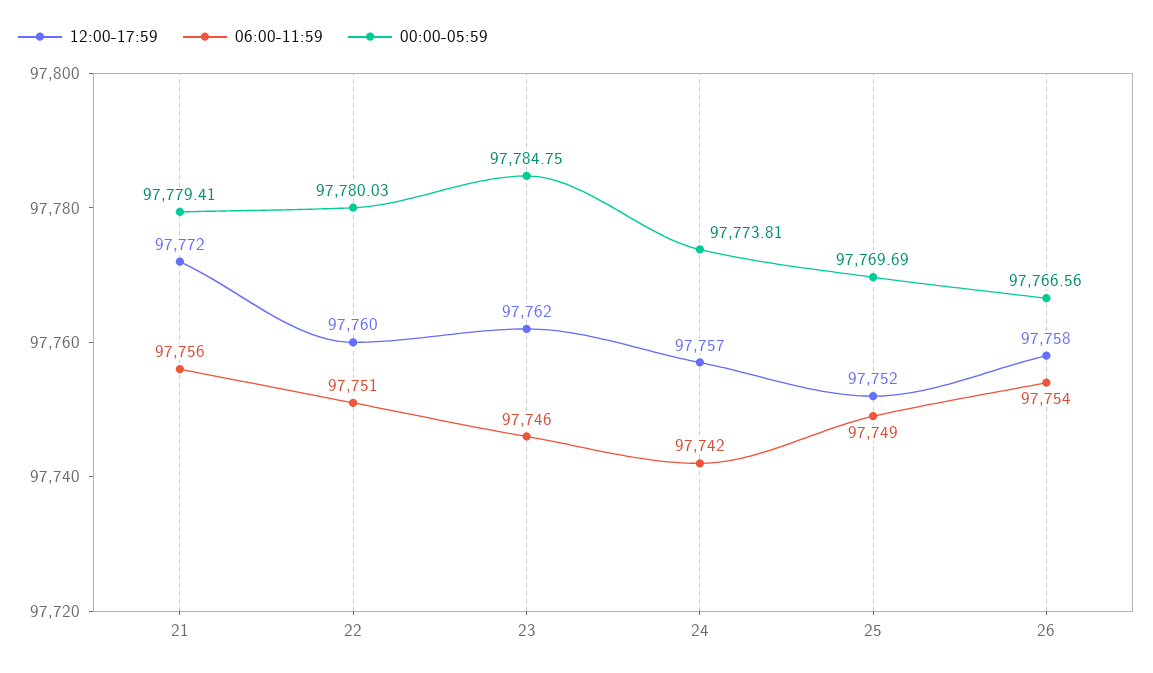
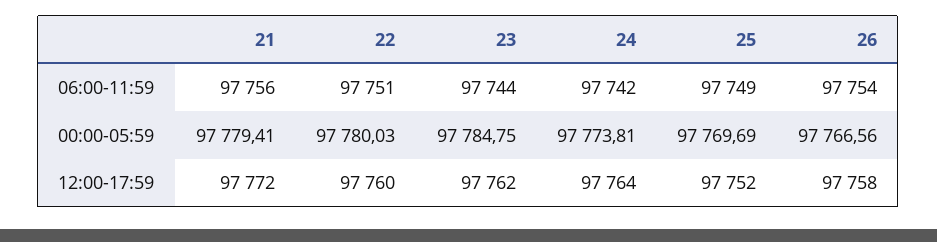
  {
    "12:00-17:59": {
      "21": 97772,
      "22": 97760,
      "23": 97762,
-     "24": 97757,
+     "24": 97764,
      "25": 97752,
      "26": 97758
    },
    "06:00-11:59": {
      "21": 97756,
      "22": 97751,
-     "23": 97746,
+     "23": 97744,
      "24": 97742,
      "25": 97749,
      "26": 97754
    },
    "00:00-05:59": {
      "21": 97779.41,
      "22": 97780.03,
      "23": 97784.75,
      "24": 97773.81,
      "25": 97769.69,
      "26": 97766.56
    }
  }

